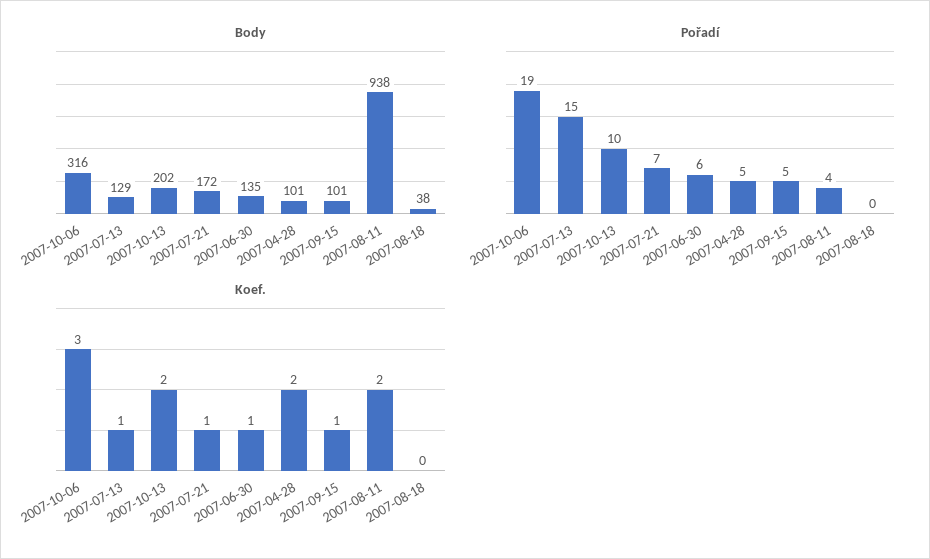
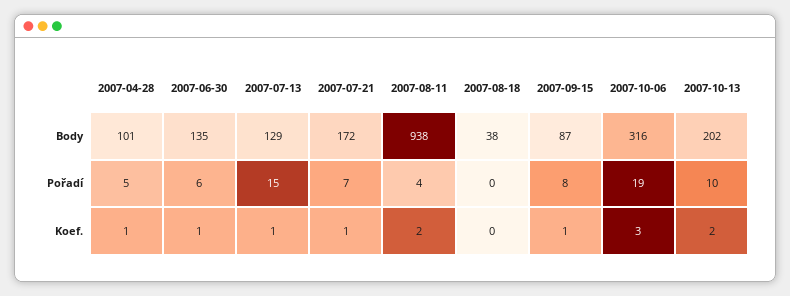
  {
    "Body": {
      "2007-10-06": 316,
      "2007-07-13": 129,
      "2007-10-13": 202,
      "2007-07-21": 172,
      "2007-06-30": 135,
      "2007-04-28": 101,
-     "2007-09-15": 101,
+     "2007-09-15": 87,
      "2007-08-11": 938,
      "2007-08-18": 38
    },
    "Pořadí": {
      "2007-10-06": 19,
      "2007-07-13": 15,
      "2007-10-13": 10,
      "2007-07-21": 7,
      "2007-06-30": 6,
      "2007-04-28": 5,
-     "2007-09-15": 5,
+     "2007-09-15": 8,
      "2007-08-11": 4,
      "2007-08-18": 0
    },
    "Koef.": {
      "2007-10-06": 3,
      "2007-07-13": 1,
      "2007-10-13": 2,
      "2007-07-21": 1,
      "2007-06-30": 1,
-     "2007-04-28": 2,
+     "2007-04-28": 1,
      "2007-09-15": 1,
      "2007-08-11": 2,
      "2007-08-18": 0
    }
  }

